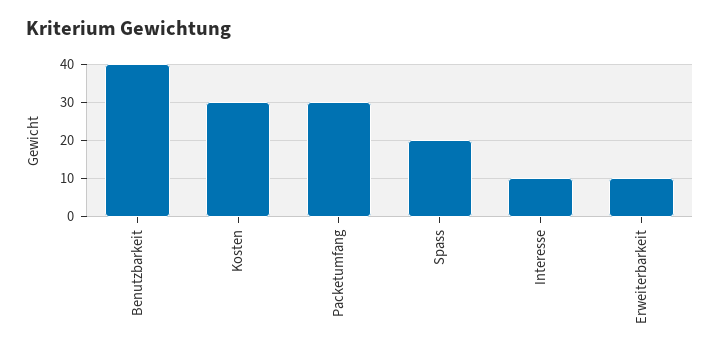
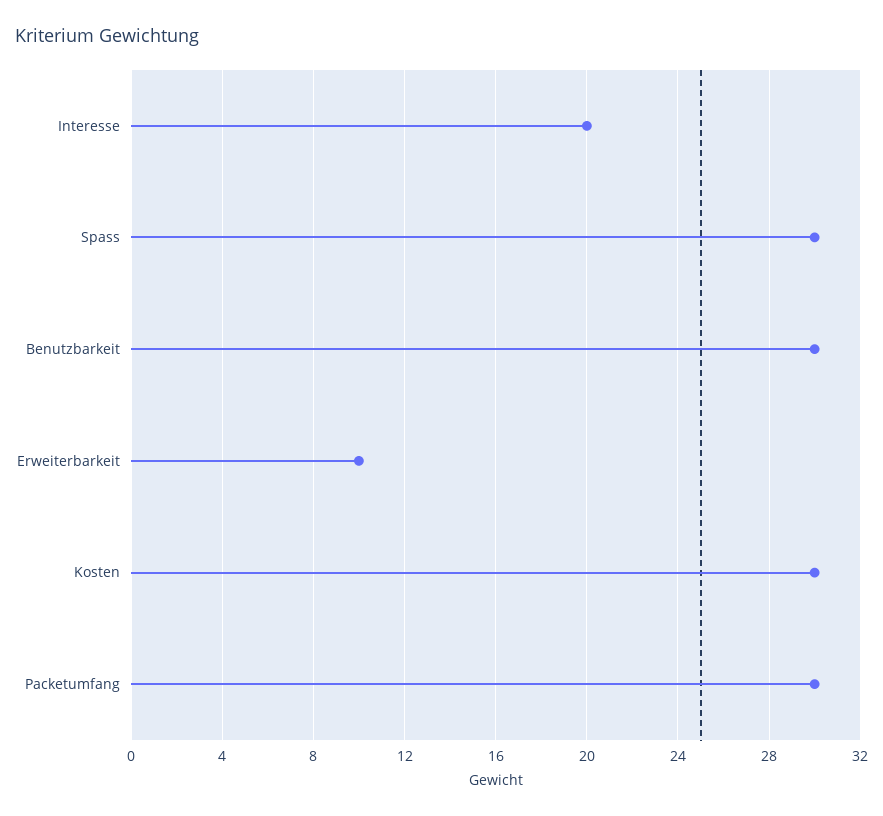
  {
-   "Benutzbarkeit": 40,
+   "Benutzbarkeit": 30,
    "Kosten": 30,
    "Packetumfang": 30,
-   "Spass": 20,
+   "Spass": 30,
-   "Interesse": 10,
+   "Interesse": 20,
    "Erweiterbarkeit": 10
  }

